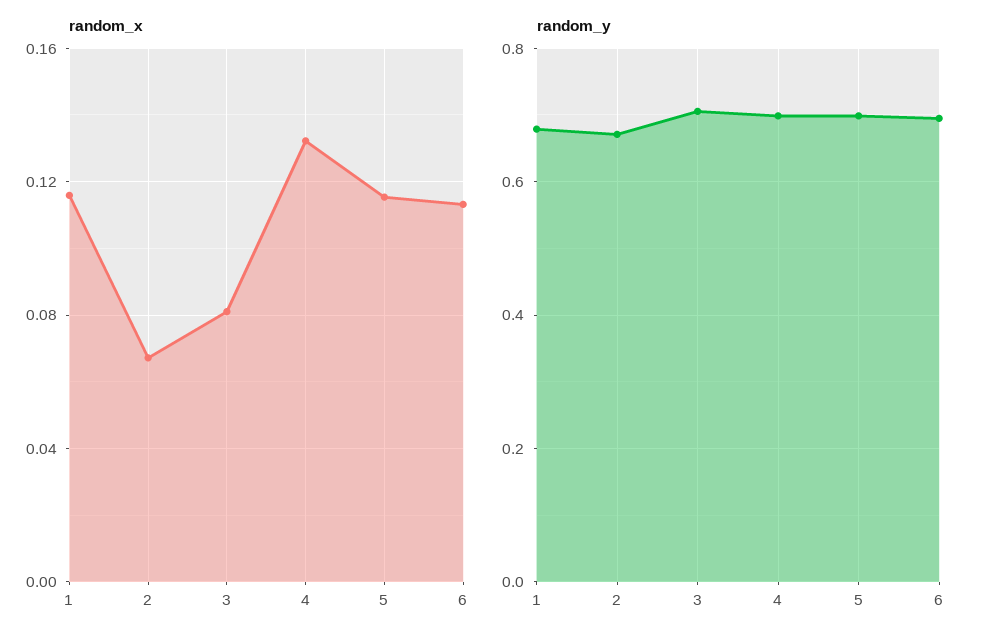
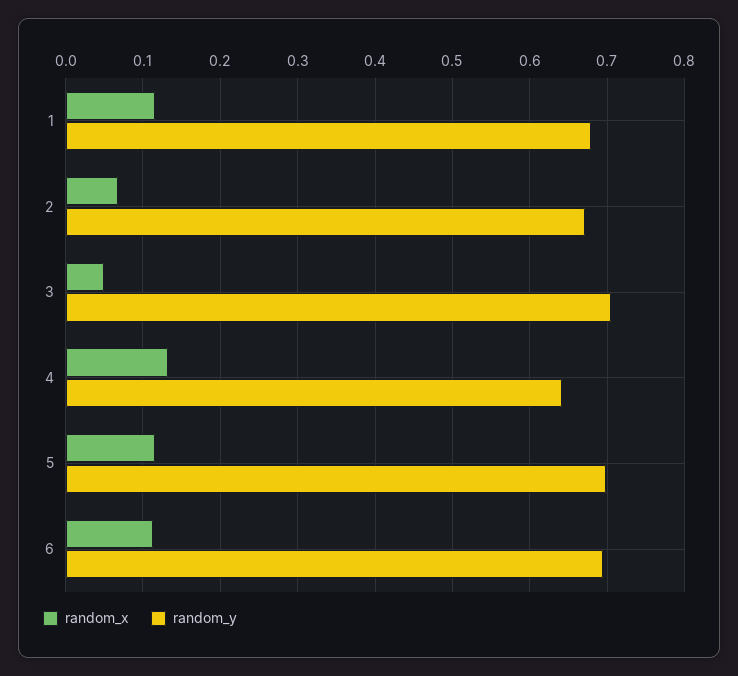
  {
    "random_x": {
      "1": 0.115,
      "2": 0.065,
-     "3": 0.08,
+     "3": 0.05,
      "4": 0.13,
      "5": 0.115,
      "6": 0.115
    },
    "random_y": {
      "1": 0.68,
      "2": 0.67,
      "3": 0.71,
-     "4": 0.7,
+     "4": 0.64,
      "5": 0.7,
      "6": 0.69
    }
  }

